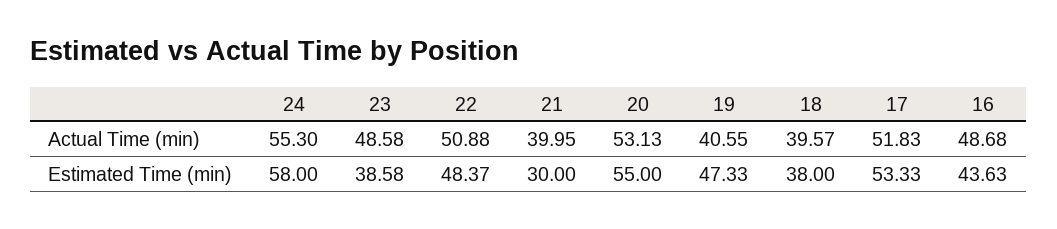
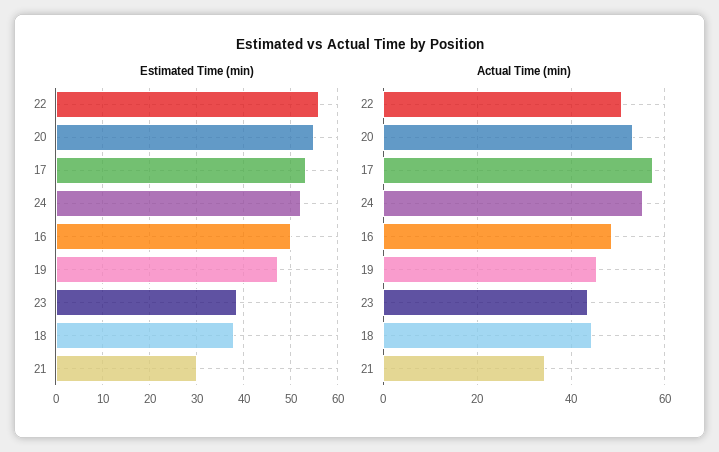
  {
    "Actual Time (min)": {
      "24": 55.3,
-     "23": 48.58,
+     "23": 44,
      "22": 50.88,
-     "21": 39.95,
+     "21": 34,
      "20": 53.13,
-     "19": 40.55,
+     "19": 46,
-     "18": 39.57,
+     "18": 44,
-     "17": 51.83,
+     "17": 58,
      "16": 48.68
    },
    "Estimated Time (min)": {
-     "24": 58,
+     "24": 52,
      "23": 38.58,
-     "22": 48.37,
+     "22": 56,
      "21": 30,
      "20": 55,
      "19": 47.33,
      "18": 38,
      "17": 53.33,
-     "16": 43.63
+     "16": 50
    }
  }

